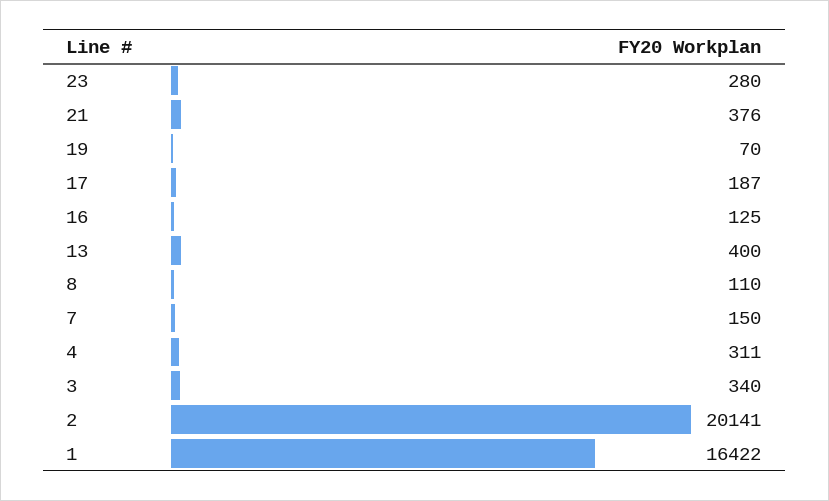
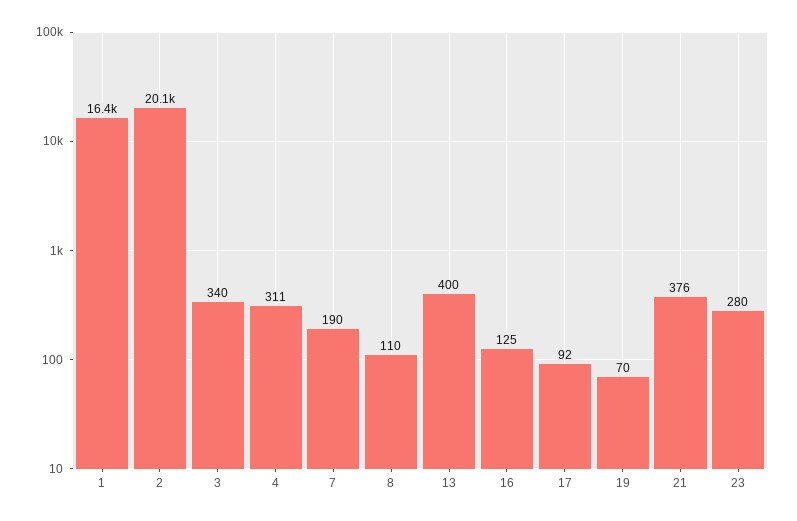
  {
    "23": 280,
    "21": 376,
    "19": 70,
-   "17": 187,
+   "17": 92,
    "16": 125,
    "13": 400,
    "8": 110,
-   "7": 150,
+   "7": 190,
    "4": 311,
    "3": 340,
    "2": 20141,
    "1": 16422
  }

